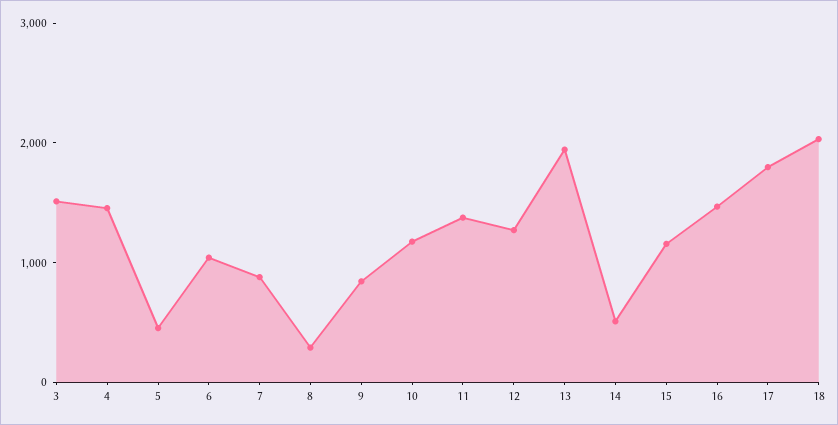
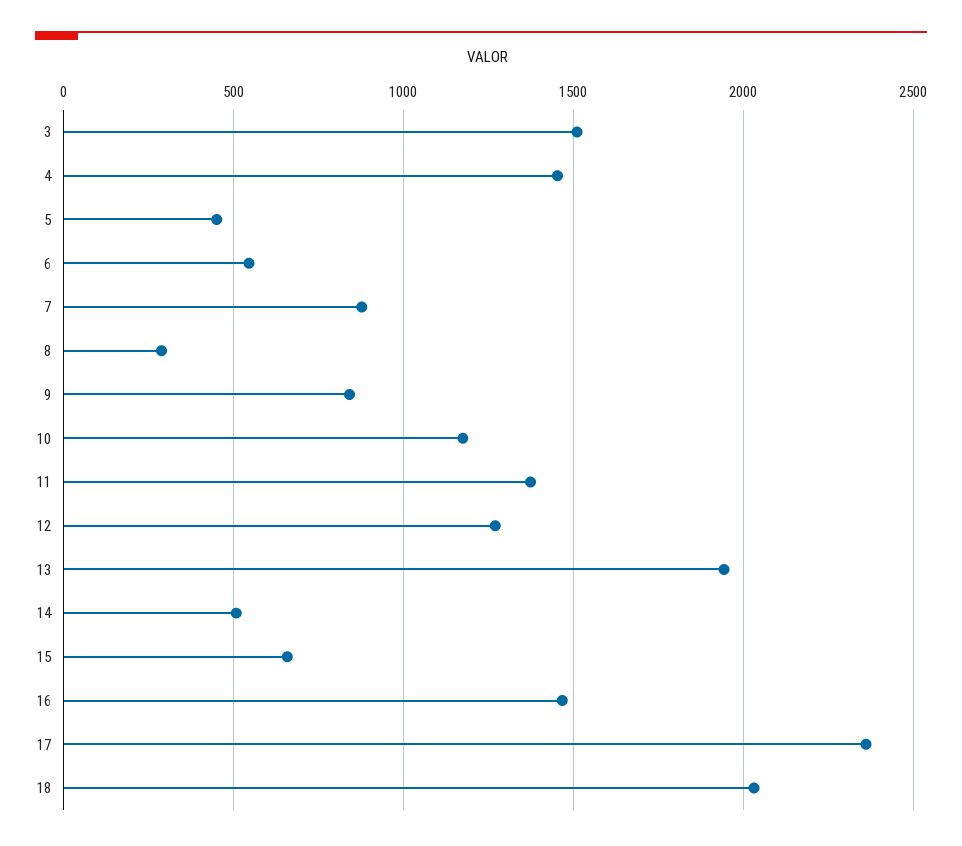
  {
    "3": 1500,
    "4": 1450,
    "5": 450,
-   "6": 1000,
+   "6": 550,
    "7": 900,
    "8": 300,
    "9": 850,
    "10": 1150,
    "11": 1350,
    "12": 1250,
    "13": 1950,
    "14": 500,
-   "15": 1200,
+   "15": 650,
    "16": 1450,
-   "17": 1800,
+   "17": 2350,
    "18": 2050
  }

